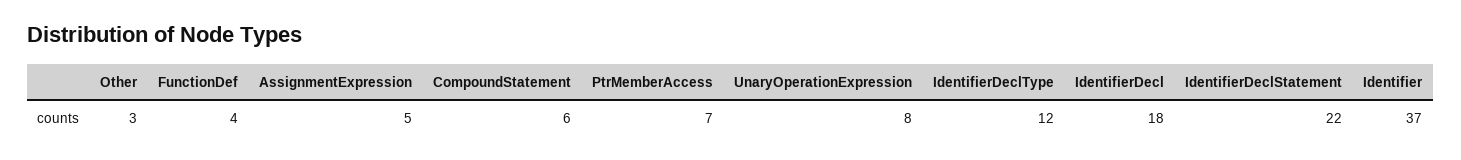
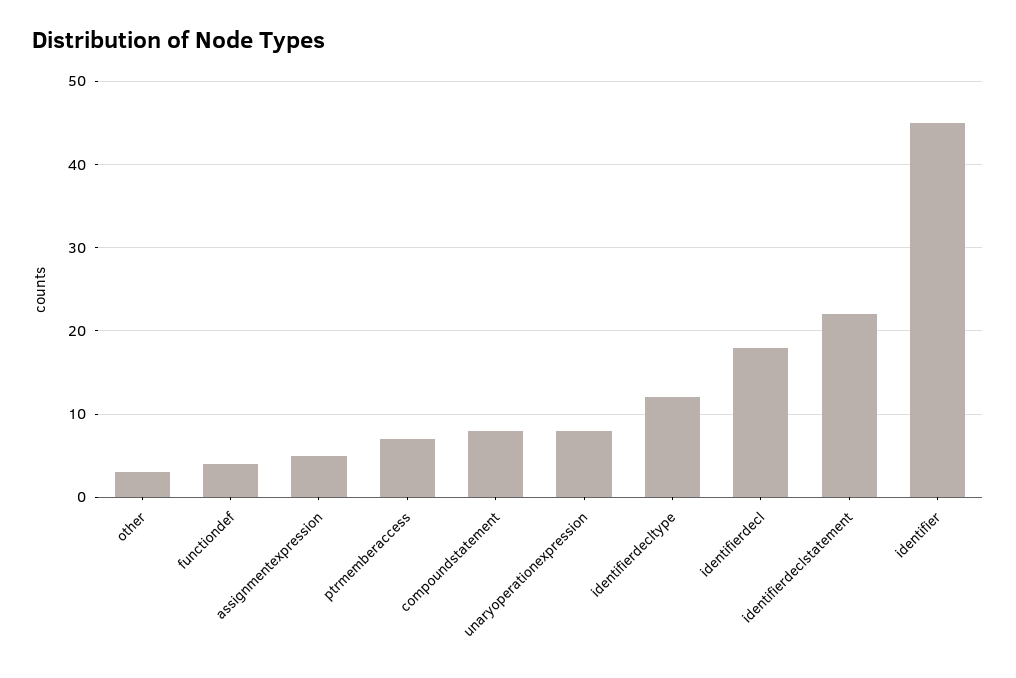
  {
    "Other": 3,
    "FunctionDef": 4,
    "AssignmentExpression": 5,
-   "CompoundStatement": 6,
+   "CompoundStatement": 8,
    "PtrMemberAccess": 7,
    "UnaryOperationExpression": 8,
    "IdentifierDeclType": 12,
    "IdentifierDecl": 18,
    "IdentifierDeclStatement": 22,
-   "Identifier": 37
+   "Identifier": 45
  }

